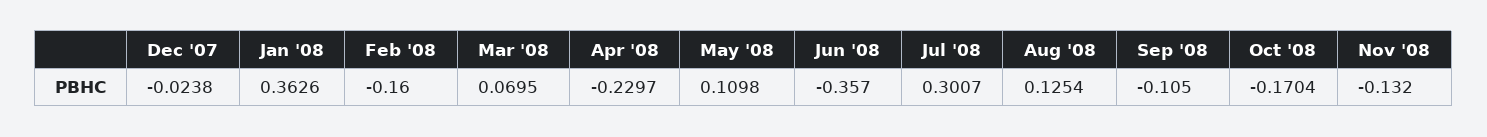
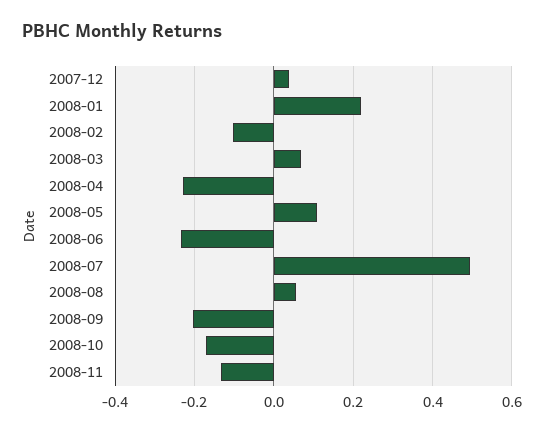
  {
-   "Dec '07": -0.0238,
+   "Dec '07": 0.04,
-   "Jan '08": 0.3626,
+   "Jan '08": 0.22,
-   "Feb '08": -0.16,
+   "Feb '08": -0.1,
    "Mar '08": 0.0695,
    "Apr '08": -0.2297,
    "May '08": 0.1098,
-   "Jun '08": -0.357,
+   "Jun '08": -0.24,
-   "Jul '08": 0.3007,
+   "Jul '08": 0.5,
-   "Aug '08": 0.1254,
+   "Aug '08": 0.06,
-   "Sep '08": -0.105,
+   "Sep '08": -0.2,
    "Oct '08": -0.1704,
    "Nov '08": -0.132
  }

